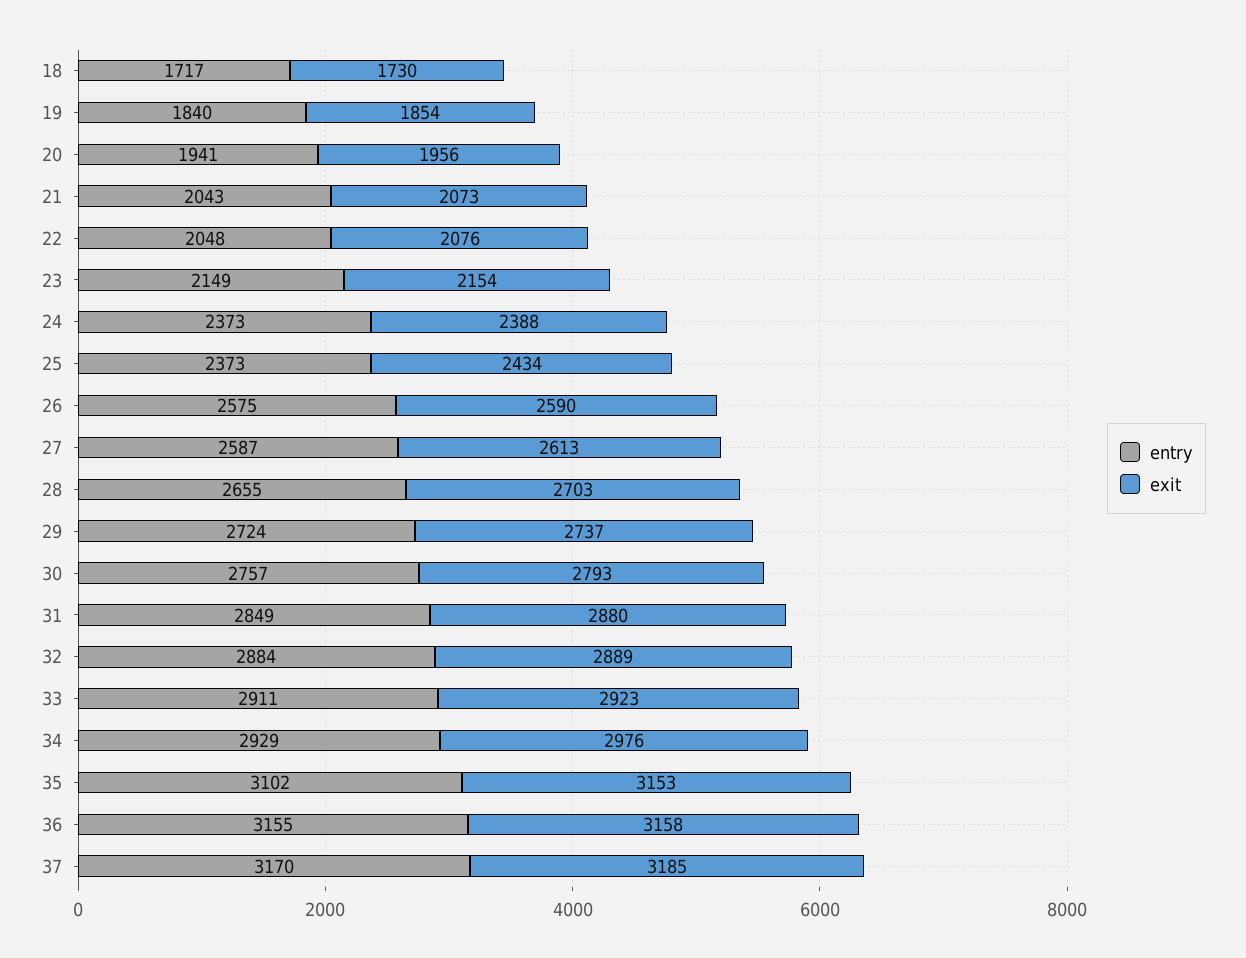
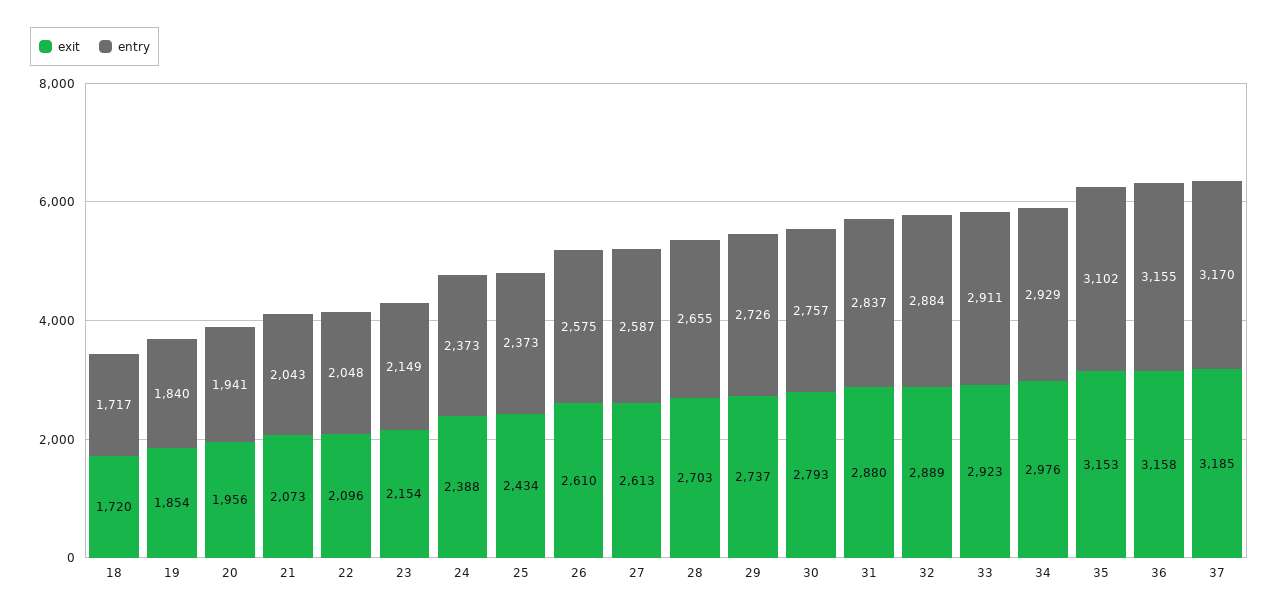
  {
    "entry": {
      "18": 1717,
      "19": 1840,
      "20": 1941,
      "21": 2043,
      "22": 2048,
      "23": 2149,
      "24": 2373,
      "25": 2373,
      "26": 2575,
      "27": 2587,
      "28": 2655,
-     "29": 2724,
+     "29": 2726,
      "30": 2757,
-     "31": 2849,
+     "31": 2837,
      "32": 2884,
      "33": 2911,
      "34": 2929,
      "35": 3102,
      "36": 3155,
      "37": 3170
    },
    "exit": {
-     "18": 1730,
+     "18": 1720,
      "19": 1854,
      "20": 1956,
      "21": 2073,
-     "22": 2076,
+     "22": 2096,
      "23": 2154,
      "24": 2388,
      "25": 2434,
-     "26": 2590,
+     "26": 2610,
      "27": 2613,
      "28": 2703,
      "29": 2737,
      "30": 2793,
      "31": 2880,
      "32": 2889,
      "33": 2923,
      "34": 2976,
      "35": 3153,
      "36": 3158,
      "37": 3185
    }
  }

